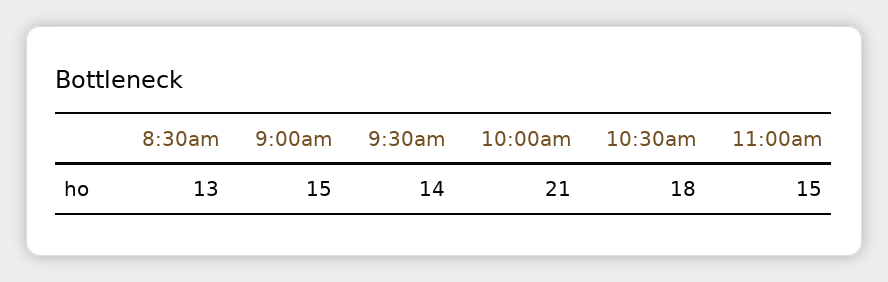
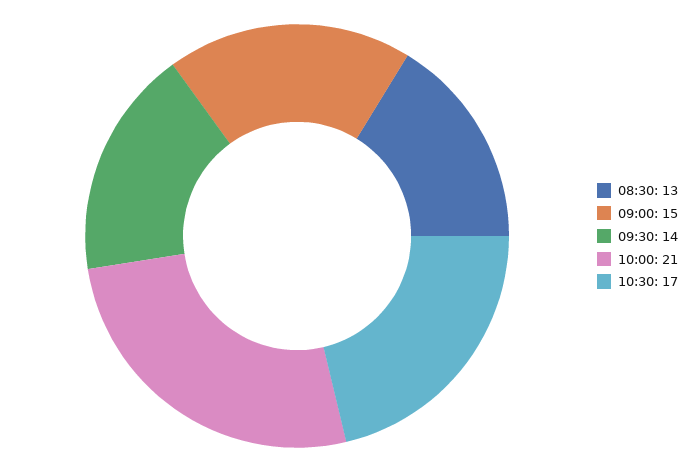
  {
    "8:30am": 13,
    "9:00am": 15,
    "9:30am": 14,
    "10:00am": 21,
-   "10:30am": 18,
+   "10:30am": 17
-   "11:00am": 15
  }

